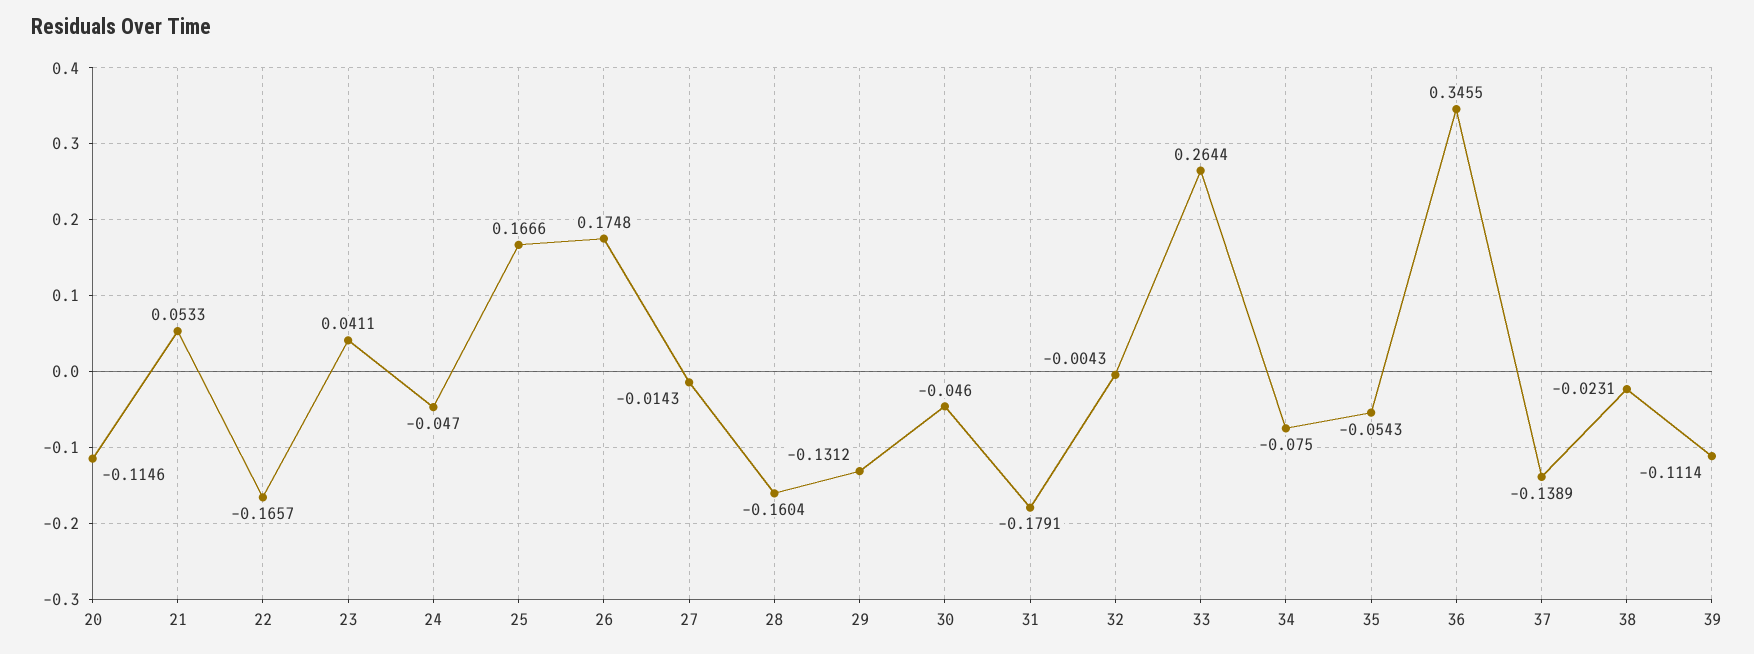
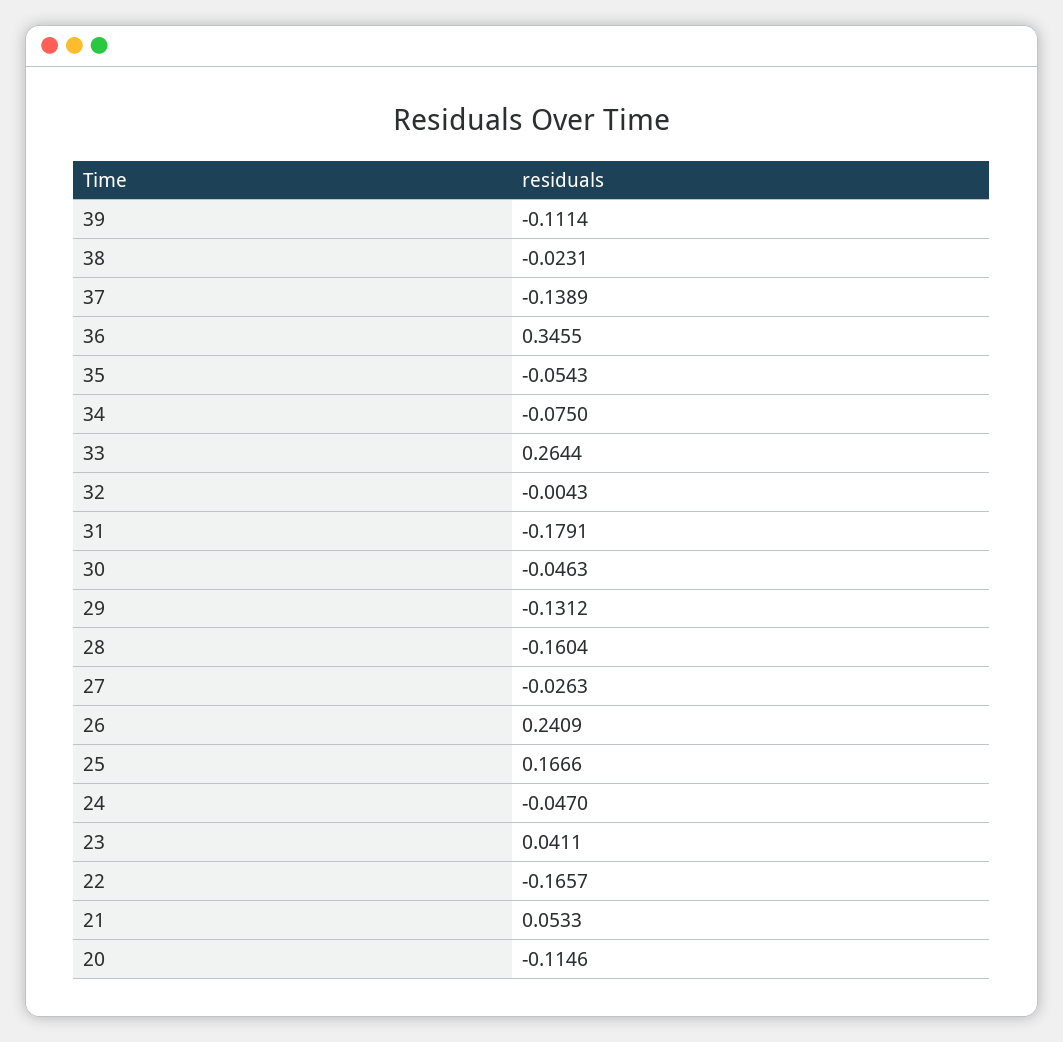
  {
    "20": -0.1146,
    "21": 0.0533,
    "22": -0.1657,
    "23": 0.0411,
    "24": -0.047,
    "25": 0.1666,
-   "26": 0.1748,
+   "26": 0.2409,
-   "27": -0.0143,
+   "27": -0.0263,
    "28": -0.1604,
    "29": -0.1312,
-   "30": -0.046,
+   "30": -0.0463,
    "31": -0.1791,
    "32": -0.0043,
    "33": 0.2644,
    "34": -0.075,
    "35": -0.0543,
    "36": 0.3455,
    "37": -0.1389,
    "38": -0.0231,
    "39": -0.1114
  }

